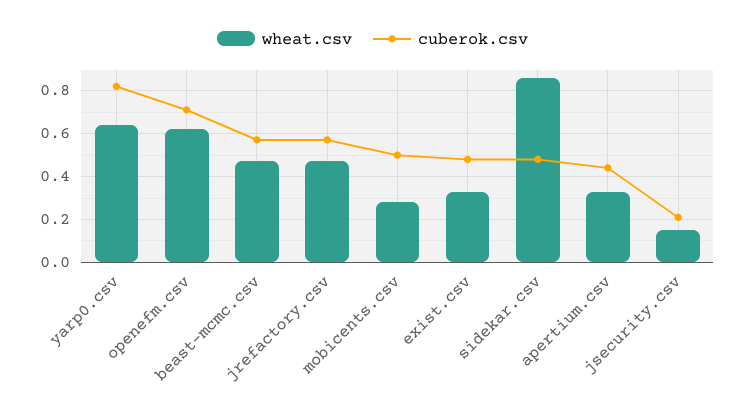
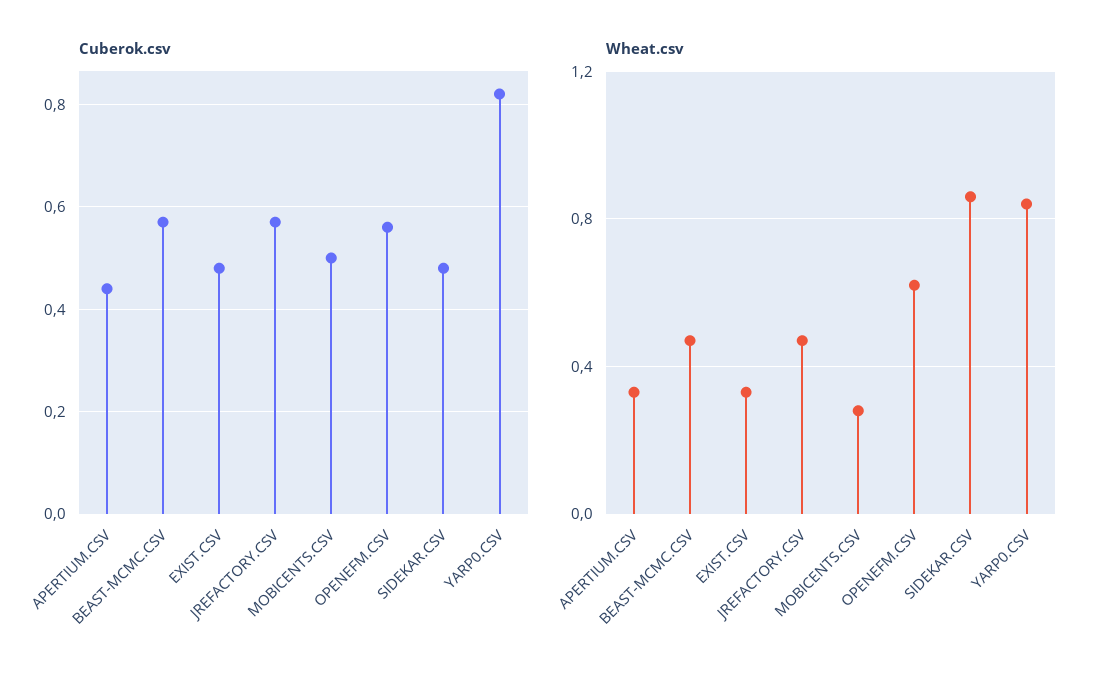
  {
    "wheat.csv": {
-     "yarp0.csv": 0.65,
+     "yarp0.csv": 0.85,
      "openefm.csv": 0.6,
      "beast-mcmc.csv": 0.45,
      "jrefactory.csv": 0.45,
      "mobicents.csv": 0.3,
      "exist.csv": 0.35,
      "sidekar.csv": 0.85,
-     "apertium.csv": 0.35,
+     "apertium.csv": 0.35
-     "jsecurity.csv": 0.15
    },
    "cuberok.csv": {
      "yarp0.csv": 0.8,
-     "openefm.csv": 0.7,
+     "openefm.csv": 0.55,
      "beast-mcmc.csv": 0.55,
      "jrefactory.csv": 0.55,
      "mobicents.csv": 0.5,
      "exist.csv": 0.5,
      "sidekar.csv": 0.5,
-     "apertium.csv": 0.45,
+     "apertium.csv": 0.45
-     "jsecurity.csv": 0.2
    }
  }

